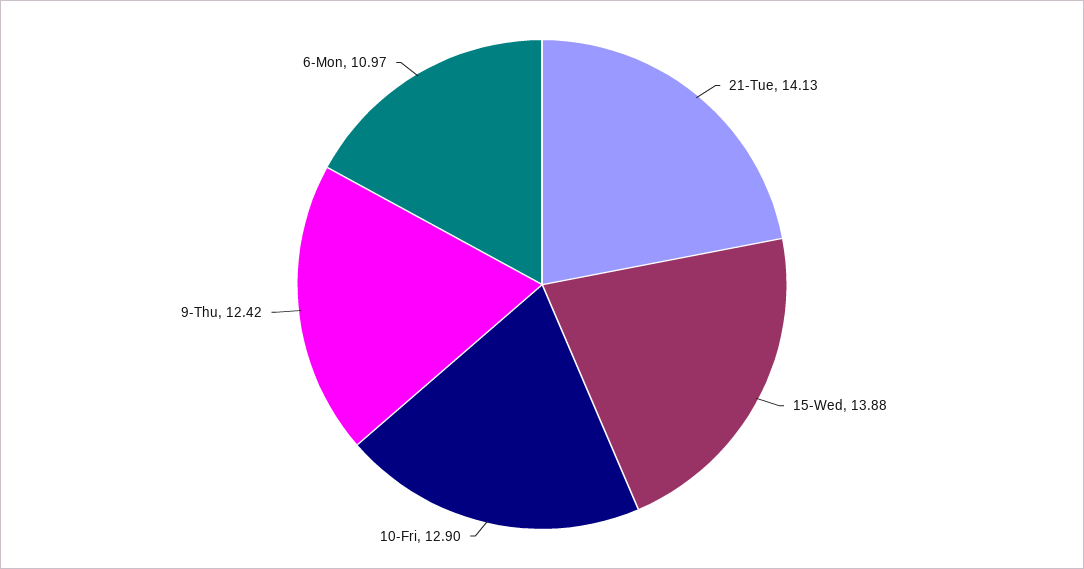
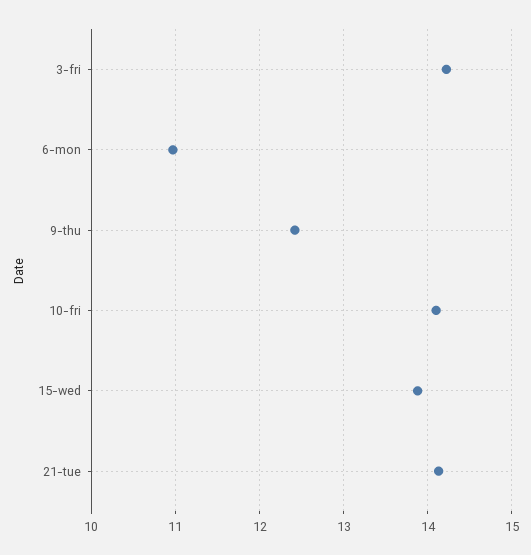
  {
    "21-Tue": 14.13,
    "15-Wed": 13.88,
-   "10-Fri": 12.9,
+   "10-Fri": 14.1,
    "9-Thu": 12.42,
-   "6-Mon": 10.97
+   "6-Mon": 10.97,
+   "3-fri": 14.2
  }

